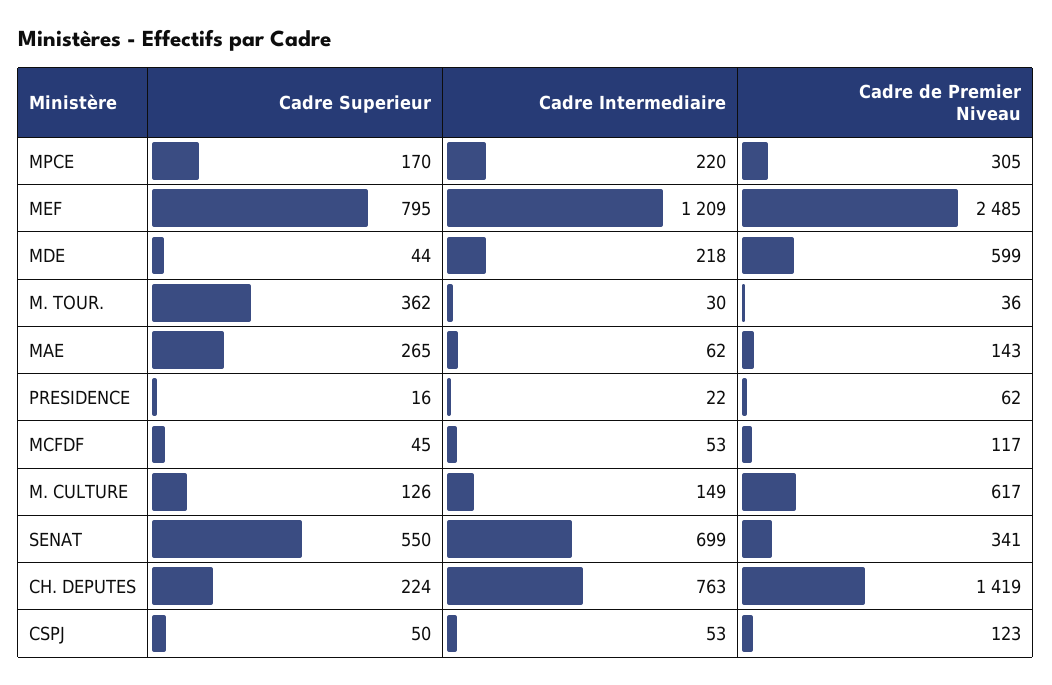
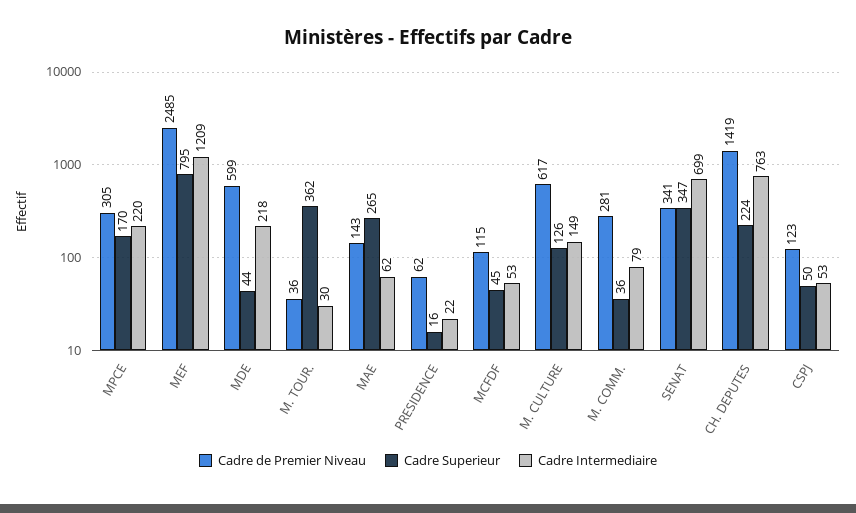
  {
    "Cadre Superieur": {
      "MPCE": 170,
      "MEF": 795,
      "MDE": 44,
      "M. TOUR.": 362,
      "MAE": 265,
      "PRESIDENCE": 16,
      "MCFDF": 45,
      "M. CULTURE": 126,
-     "SENAT": 550,
+     "SENAT": 347,
      "CH. DEPUTES": 224,
-     "CSPJ": 50
+     "CSPJ": 50,
+     "M. COMM.": 36
    },
    "Cadre Intermediaire": {
      "MPCE": 220,
      "MEF": 1209,
      "MDE": 218,
      "M. TOUR.": 30,
      "MAE": 62,
      "PRESIDENCE": 22,
      "MCFDF": 53,
      "M. CULTURE": 149,
      "SENAT": 699,
      "CH. DEPUTES": 763,
-     "CSPJ": 53
+     "CSPJ": 53,
+     "M. COMM.": 79
    },
    "Cadre de Premier Niveau": {
      "MPCE": 305,
      "MEF": 2485,
      "MDE": 599,
      "M. TOUR.": 36,
      "MAE": 143,
      "PRESIDENCE": 62,
-     "MCFDF": 117,
+     "MCFDF": 115,
      "M. CULTURE": 617,
      "SENAT": 341,
      "CH. DEPUTES": 1419,
-     "CSPJ": 123
+     "CSPJ": 123,
+     "M. COMM.": 281
    }
  }

